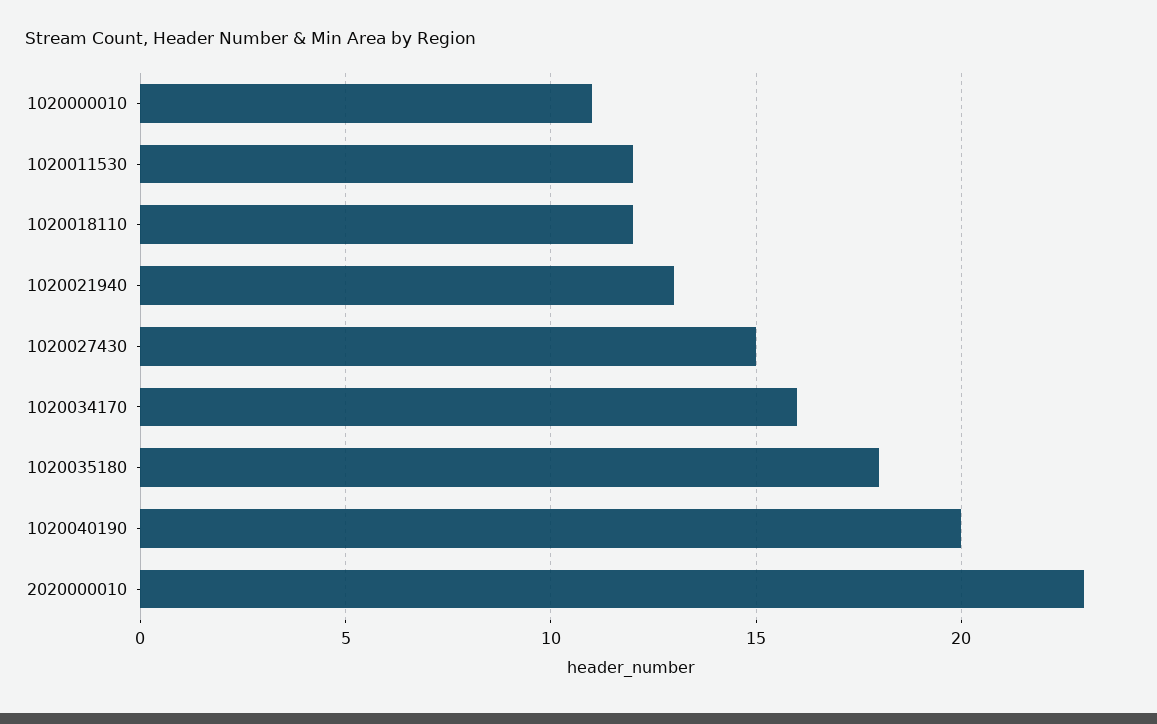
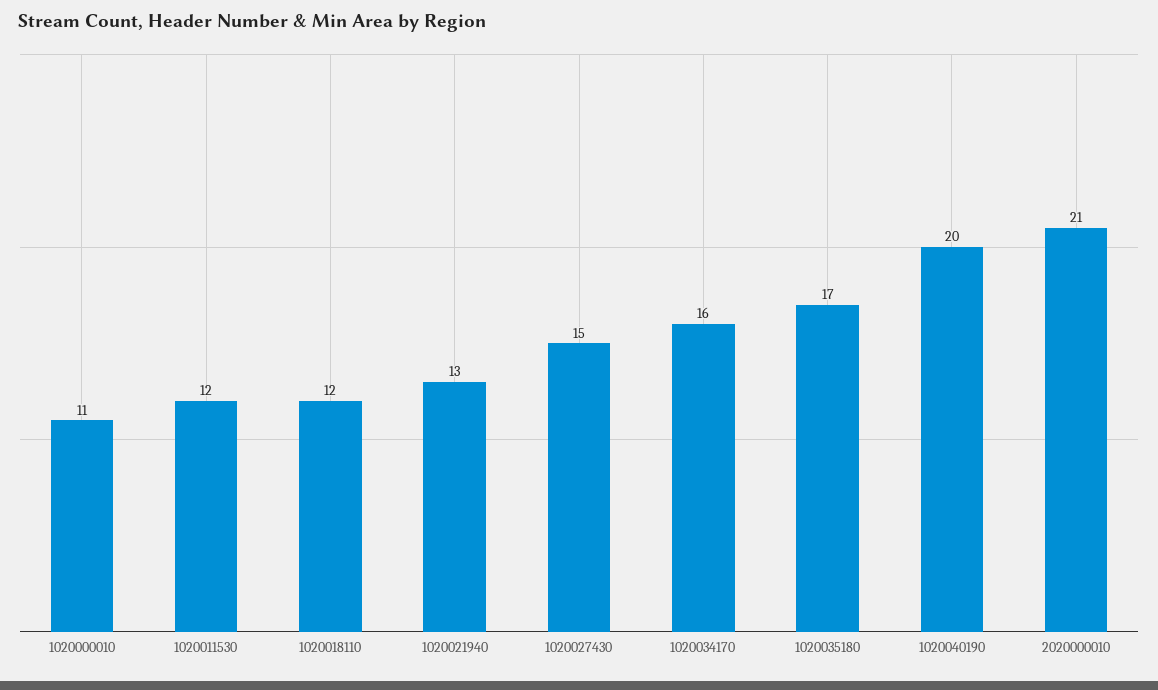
  {
    "1020000010": 11,
    "1020011530": 12,
    "1020018110": 12,
    "1020021940": 13,
    "1020027430": 15,
    "1020034170": 16,
-   "1020035180": 18,
+   "1020035180": 17,
    "1020040190": 20,
-   "2020000010": 23
+   "2020000010": 21
  }

